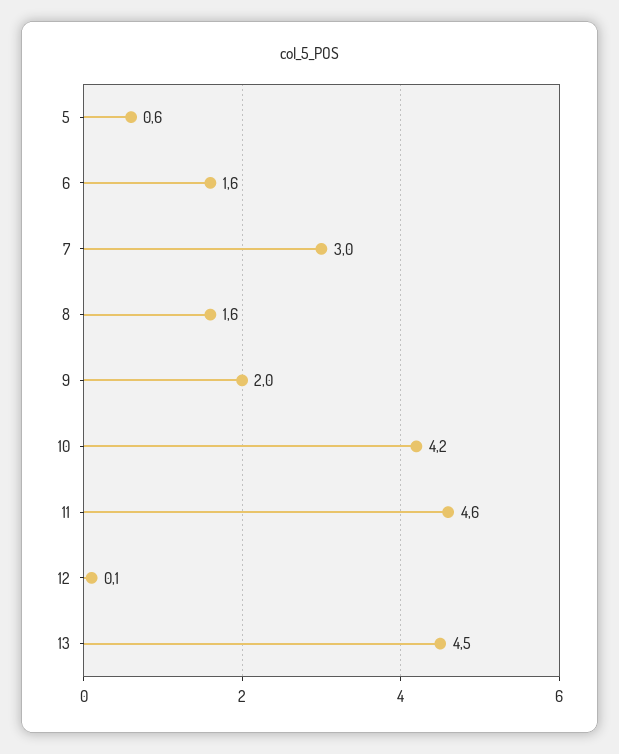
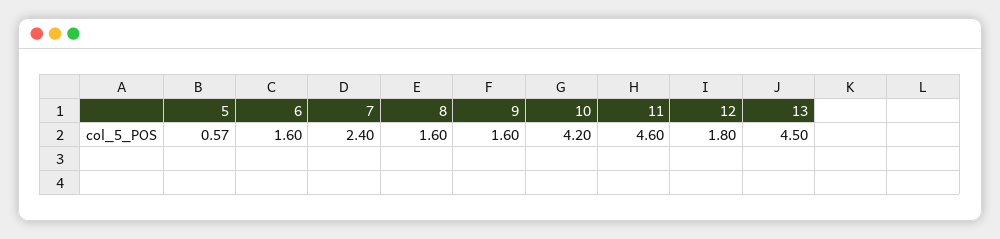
  {
    "5": 0.57,
    "6": 1.6,
-   "7": 3,
+   "7": 2.4,
    "8": 1.6,
-   "9": 2,
+   "9": 1.6,
    "10": 4.2,
    "11": 4.6,
-   "12": 0.1,
+   "12": 1.8,
    "13": 4.5
  }

